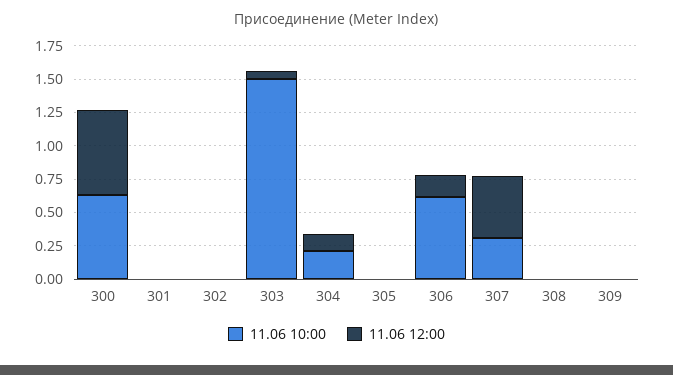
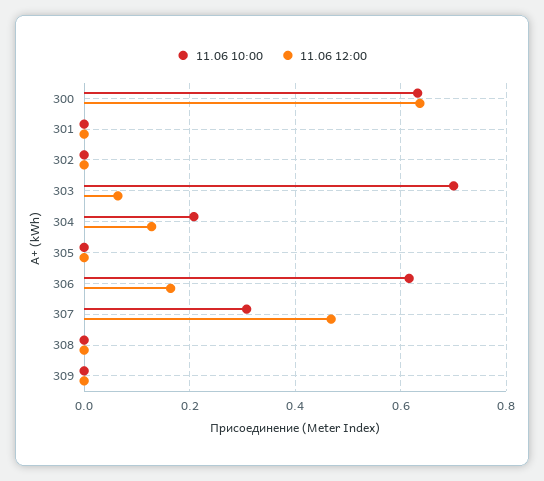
  {
    "11.06 10:00": {
      "300": 0.64,
      "301": 0,
      "302": 0,
-     "303": 1.5,
+     "303": 0.7,
      "304": 0.2,
      "305": 0,
      "306": 0.62,
      "307": 0.3,
      "308": 0,
      "309": 0
    },
    "11.06 12:00": {
      "300": 0.64,
      "301": 0,
      "302": 0,
      "303": 0.06,
      "304": 0.12,
      "305": 0,
      "306": 0.16,
      "307": 0.46,
      "308": 0,
      "309": 0
    }
  }

